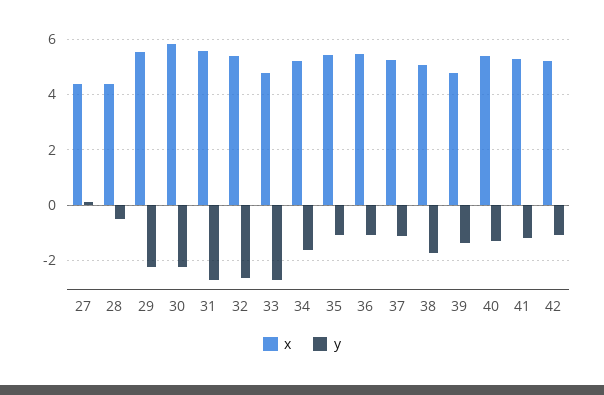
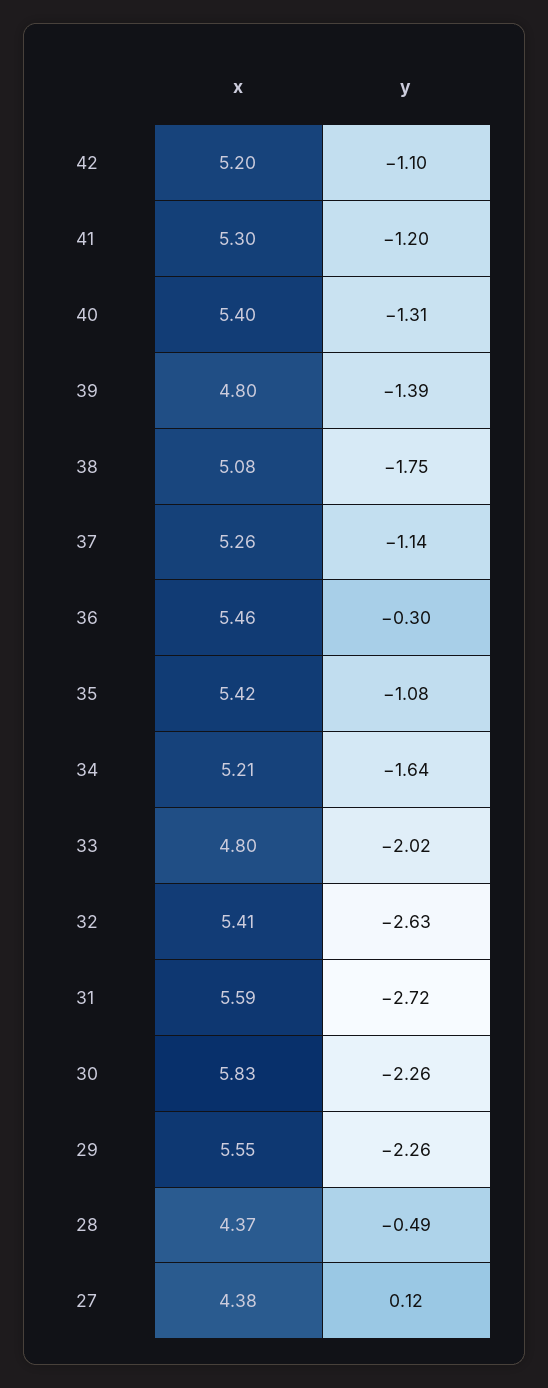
  {
    "x": {
      "27": 4.38,
      "28": 4.37,
      "29": 5.55,
      "30": 5.83,
      "31": 5.59,
      "32": 5.41,
      "33": 4.8,
      "34": 5.21,
      "35": 5.42,
      "36": 5.46,
      "37": 5.26,
      "38": 5.08,
      "39": 4.8,
      "40": 5.4,
      "41": 5.3,
      "42": 5.2
    },
    "y": {
      "27": 0.12,
      "28": -0.49,
      "29": -2.26,
      "30": -2.26,
      "31": -2.72,
      "32": -2.63,
-     "33": -2.75,
+     "33": -2.02,
      "34": -1.64,
      "35": -1.08,
-     "36": -1,
+     "36": -0.3,
      "37": -1.14,
      "38": -1.75,
      "39": -1.39,
      "40": -1.31,
      "41": -1.2,
      "42": -1.1
    }
  }

